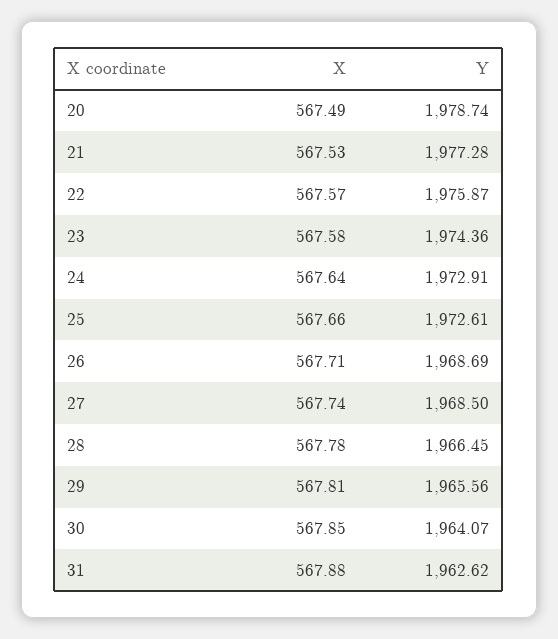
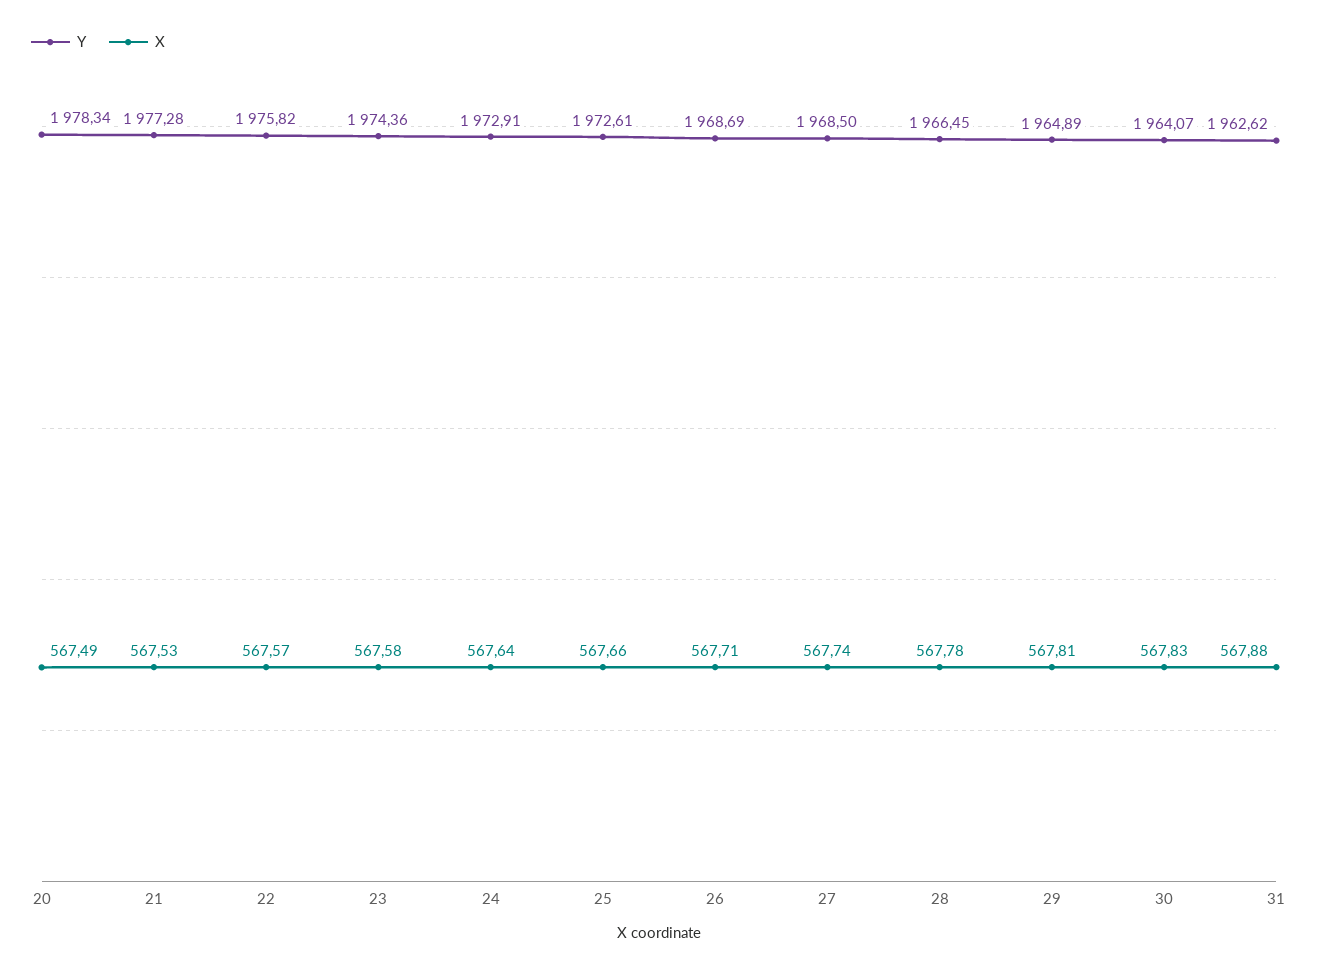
  {
    "X": {
      "20": 567.49,
      "21": 567.53,
      "22": 567.57,
      "23": 567.58,
      "24": 567.64,
      "25": 567.66,
      "26": 567.71,
      "27": 567.74,
      "28": 567.78,
      "29": 567.81,
-     "30": 567.85,
+     "30": 567.83,
      "31": 567.88
    },
    "Y": {
-     "20": 1978.74,
+     "20": 1978.34,
      "21": 1977.28,
-     "22": 1975.87,
+     "22": 1975.82,
      "23": 1974.36,
      "24": 1972.91,
      "25": 1972.61,
      "26": 1968.69,
      "27": 1968.5,
      "28": 1966.45,
-     "29": 1965.56,
+     "29": 1964.89,
      "30": 1964.07,
      "31": 1962.62
    }
  }

